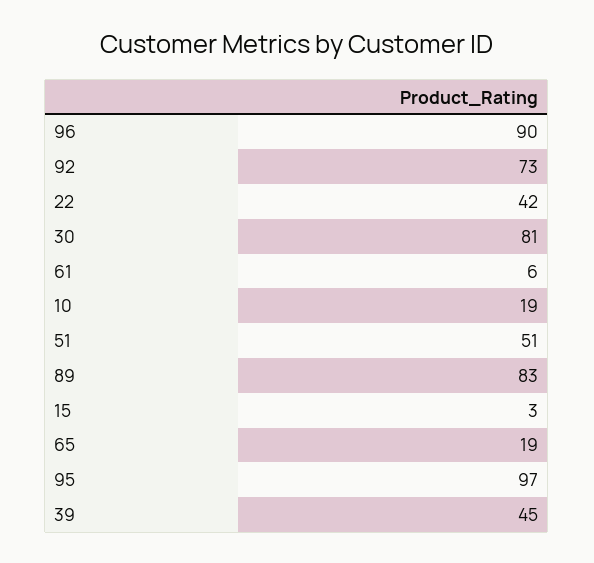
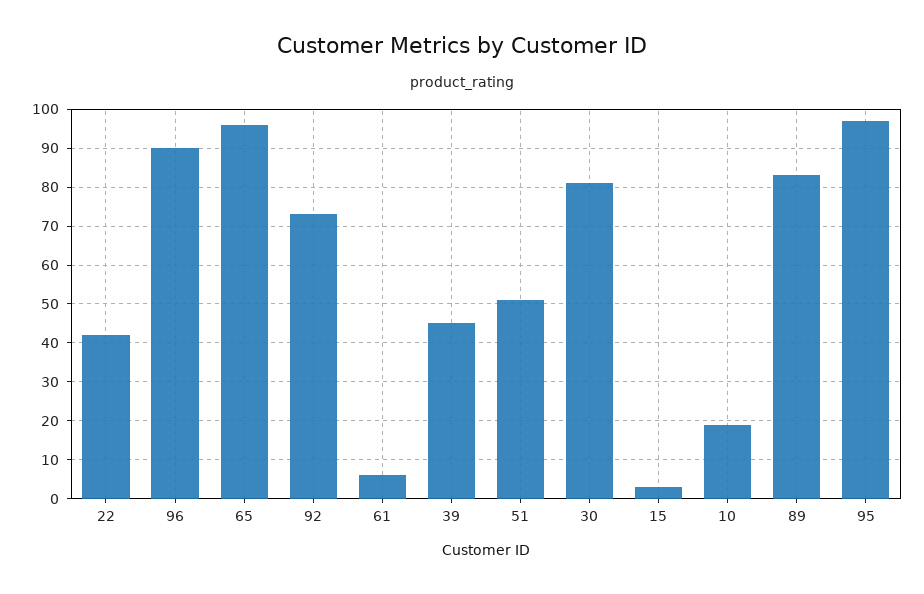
  {
    "96": 90,
    "92": 73,
    "22": 42,
    "30": 81,
    "61": 6,
    "10": 19,
    "51": 51,
    "89": 83,
    "15": 3,
-   "65": 19,
+   "65": 95,
    "95": 97,
    "39": 45
  }

